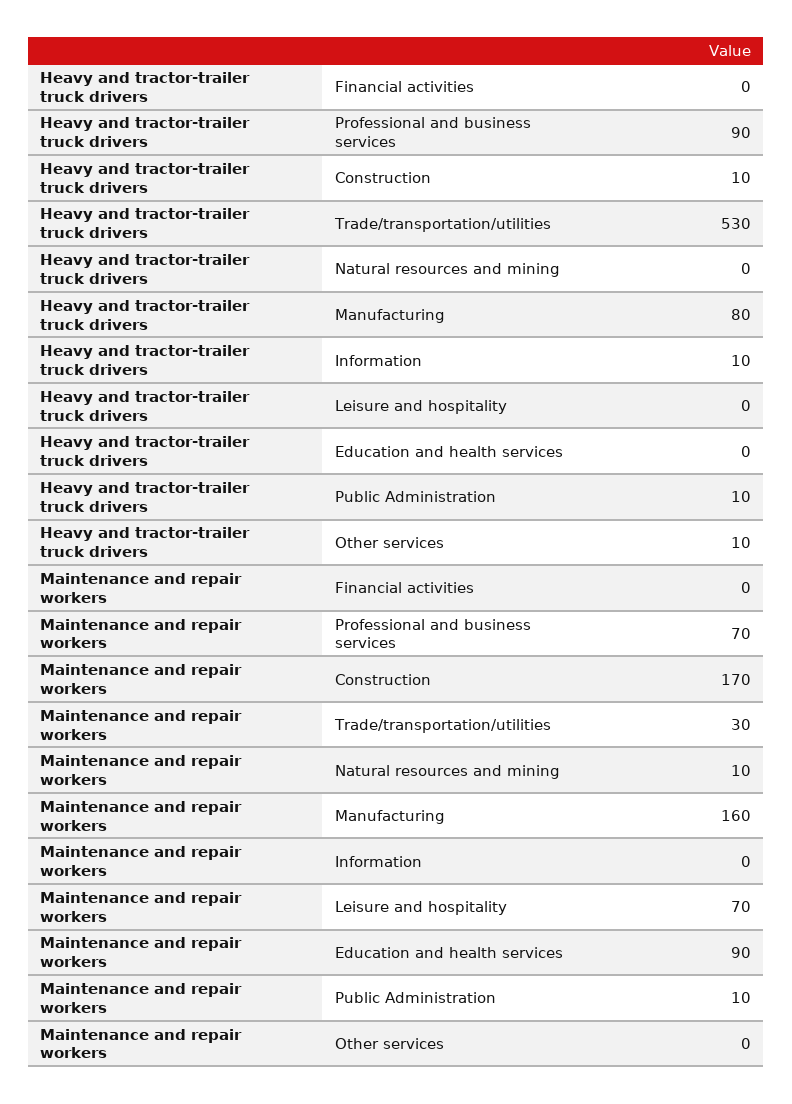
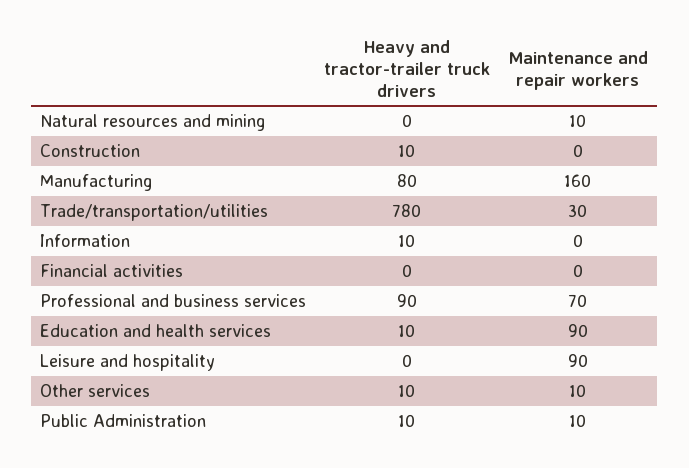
  {
    "Heavy and tractor-trailer truck drivers": {
      "Financial activities": 0,
      "Professional and business services": 90,
      "Construction": 10,
-     "Trade/transportation/utilities": 530,
+     "Trade/transportation/utilities": 780,
      "Natural resources and mining": 0,
      "Manufacturing": 80,
      "Information": 10,
      "Leisure and hospitality": 0,
-     "Education and health services": 0,
+     "Education and health services": 10,
      "Public Administration": 10,
      "Other services": 10
    },
    "Maintenance and repair workers": {
      "Financial activities": 0,
      "Professional and business services": 70,
-     "Construction": 170,
+     "Construction": 0,
      "Trade/transportation/utilities": 30,
      "Natural resources and mining": 10,
      "Manufacturing": 160,
      "Information": 0,
-     "Leisure and hospitality": 70,
+     "Leisure and hospitality": 90,
      "Education and health services": 90,
      "Public Administration": 10,
-     "Other services": 0
+     "Other services": 10
    }
  }

